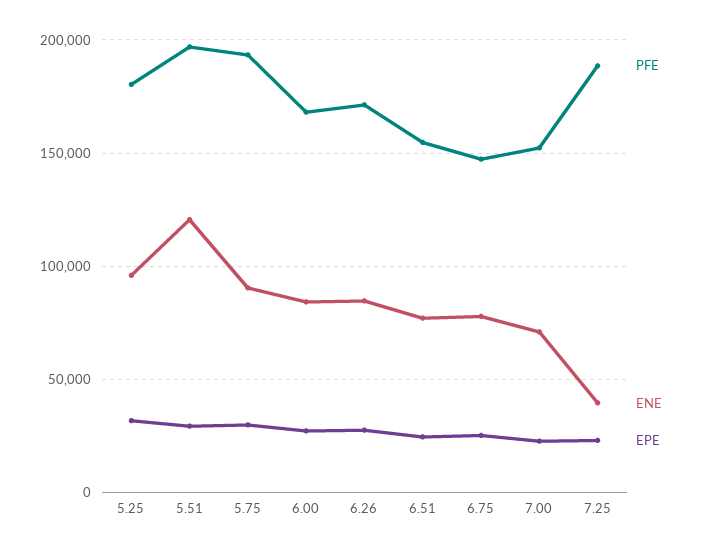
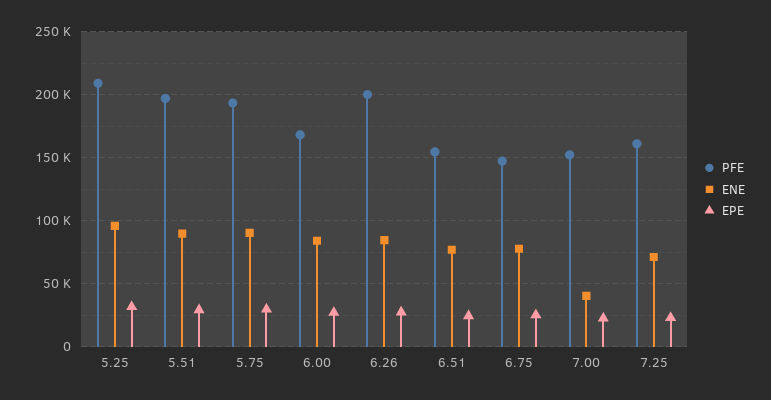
  {
    "PFE": {
-     "5.25": 180000,
+     "5.25": 210000,
      "5.51": 195000,
      "5.75": 195000,
      "6.00": 170000,
-     "6.26": 170000,
+     "6.26": 200000,
      "6.51": 155000,
      "6.75": 145000,
      "7.00": 150000,
-     "7.25": 190000
+     "7.25": 160000
    },
    "ENE": {
      "5.25": 95000,
-     "5.51": 120000,
+     "5.51": 90000,
      "5.75": 90000,
      "6.00": 85000,
      "6.26": 85000,
      "6.51": 75000,
      "6.75": 80000,
-     "7.00": 70000,
+     "7.00": 40000,
-     "7.25": 40000
+     "7.25": 70000
    },
    "EPE": {
      "5.25": 30000,
      "5.51": 30000,
      "5.75": 30000,
      "6.00": 25000,
      "6.26": 30000,
      "6.51": 25000,
      "6.75": 25000,
      "7.00": 25000,
      "7.25": 25000
    }
  }

